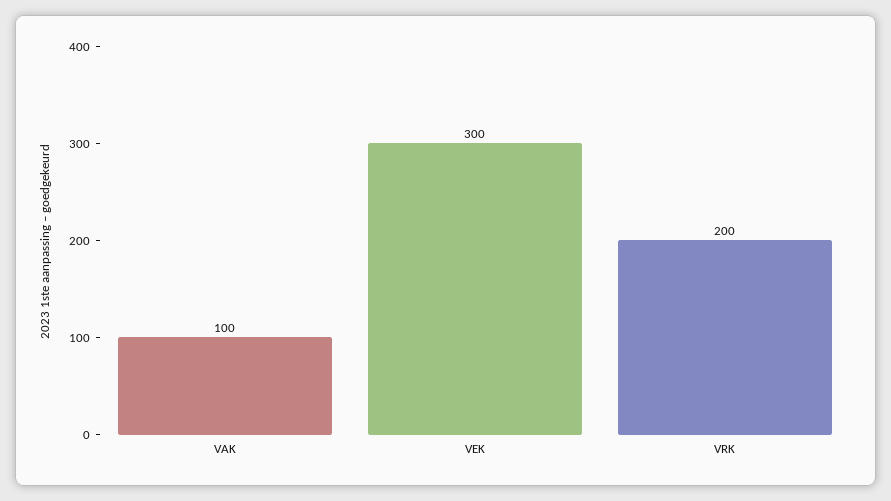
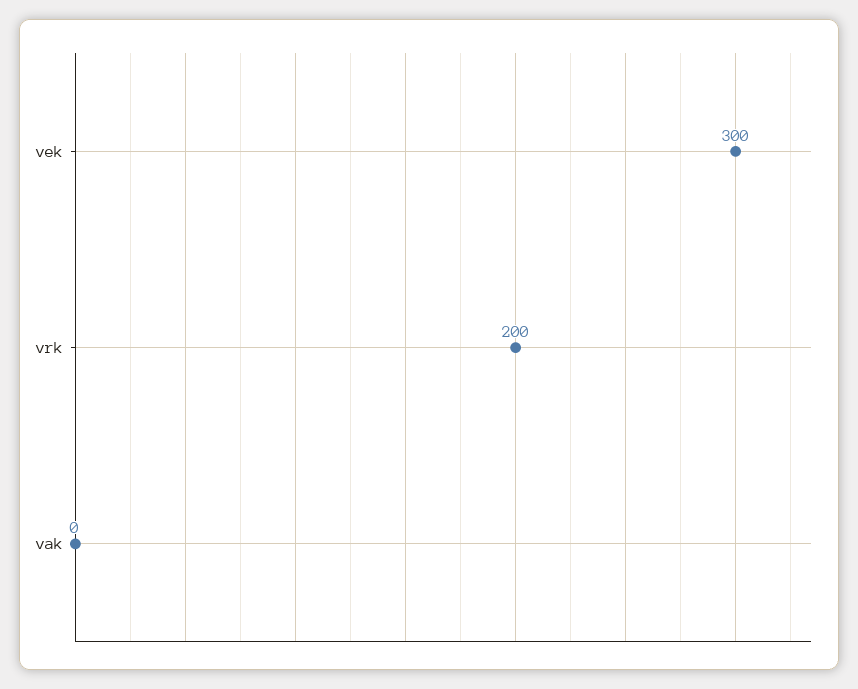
  {
-   "VAK": 100,
+   "VAK": 0,
    "VEK": 300,
    "VRK": 200
  }

